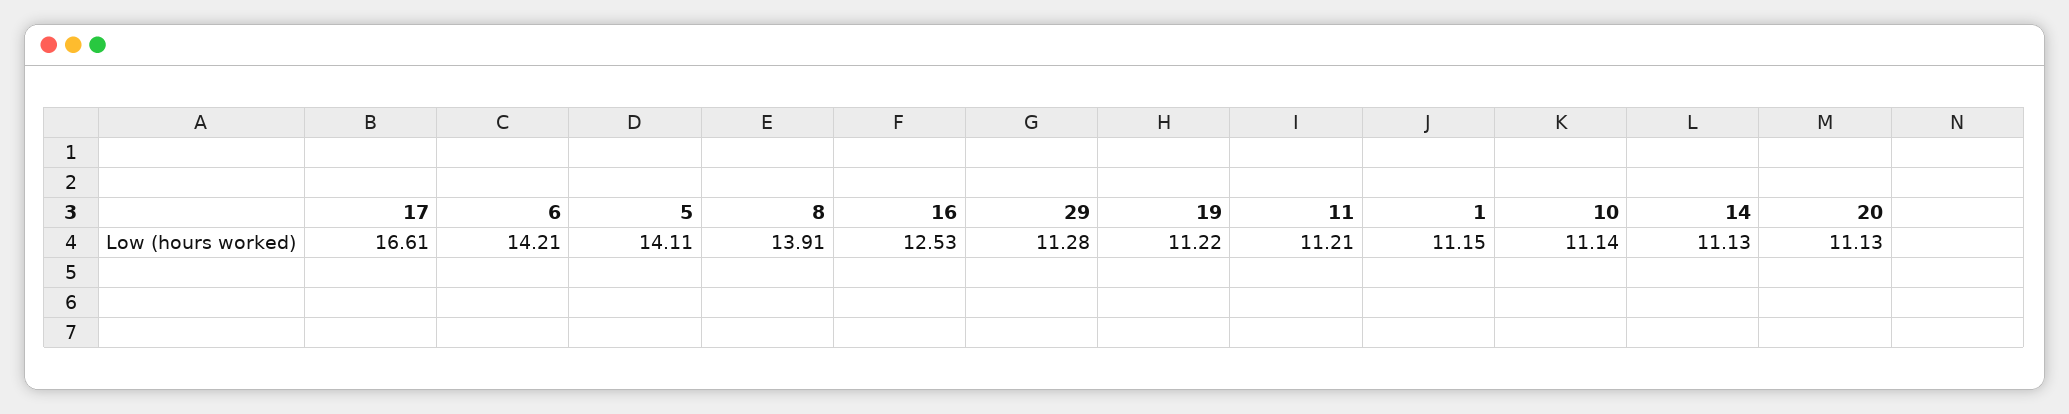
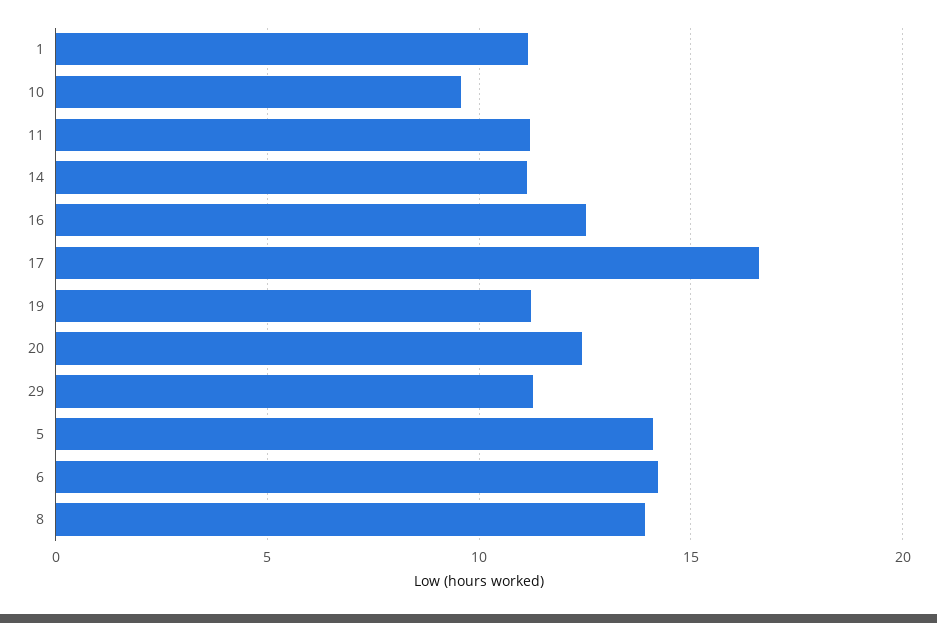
  {
    "17": 16.61,
    "6": 14.21,
    "5": 14.11,
    "8": 13.91,
    "16": 12.53,
    "29": 11.28,
    "19": 11.22,
    "11": 11.21,
    "1": 11.15,
-   "10": 11.14,
+   "10": 9.5,
    "14": 11.13,
-   "20": 11.13
+   "20": 12.5
  }

